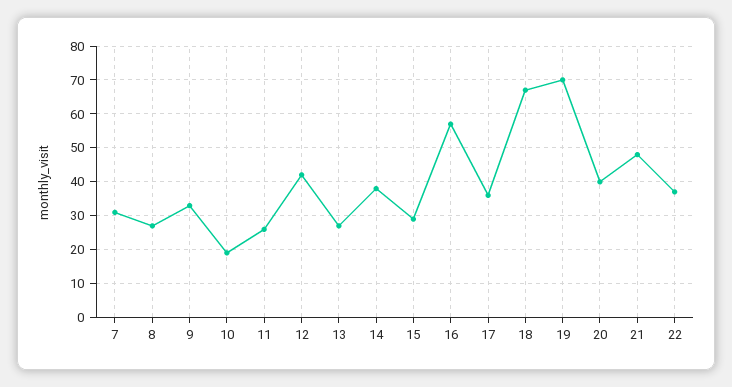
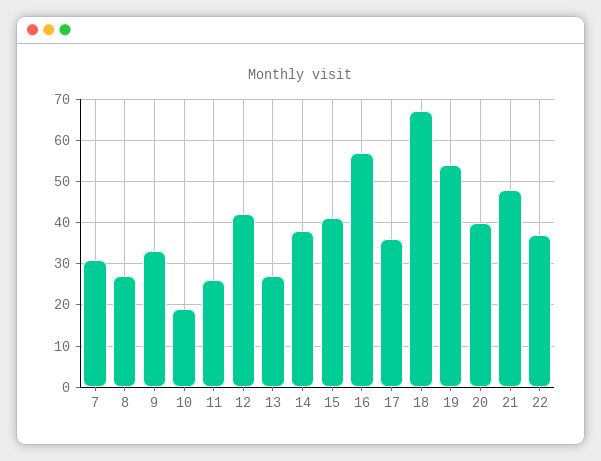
  {
    "7": 30,
    "8": 25,
    "9": 35,
    "10": 20,
    "11": 25,
    "12": 40,
    "13": 25,
    "14": 40,
-   "15": 30,
+   "15": 40,
    "16": 55,
    "17": 35,
    "18": 65,
-   "19": 70,
+   "19": 55,
    "20": 40,
    "21": 50,
    "22": 35
  }

